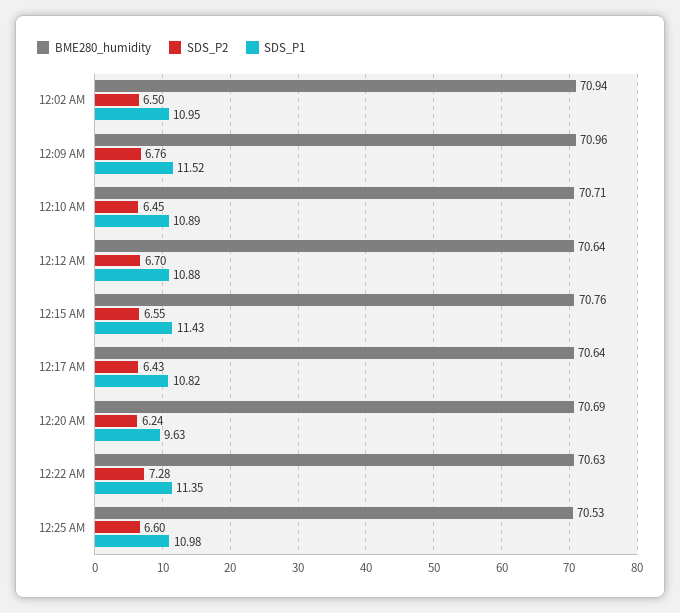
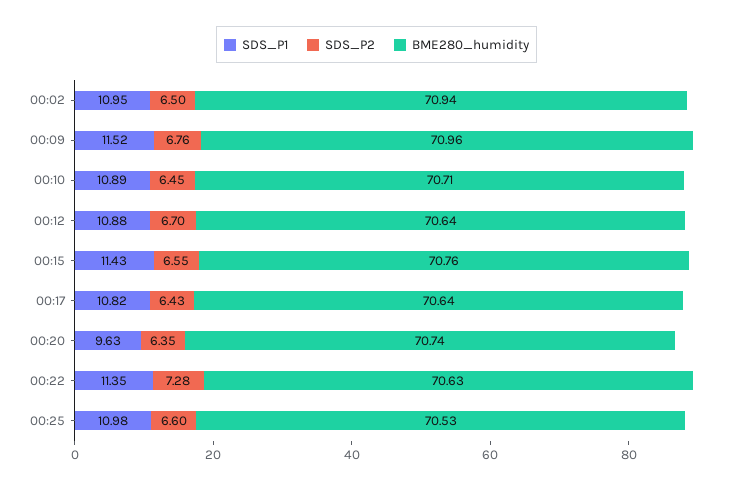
  {
    "BME280_humidity": {
      "12:02 AM": 70.94,
      "12:09 AM": 70.96,
      "12:10 AM": 70.71,
      "12:12 AM": 70.64,
      "12:15 AM": 70.76,
      "12:17 AM": 70.64,
-     "12:20 AM": 70.69,
+     "12:20 AM": 70.74,
      "12:22 AM": 70.63,
      "12:25 AM": 70.53
    },
    "SDS_P2": {
      "12:02 AM": 6.5,
      "12:09 AM": 6.76,
      "12:10 AM": 6.45,
      "12:12 AM": 6.7,
      "12:15 AM": 6.55,
      "12:17 AM": 6.43,
-     "12:20 AM": 6.24,
+     "12:20 AM": 6.35,
      "12:22 AM": 7.28,
      "12:25 AM": 6.6
    },
    "SDS_P1": {
      "12:02 AM": 10.95,
      "12:09 AM": 11.52,
      "12:10 AM": 10.89,
      "12:12 AM": 10.88,
      "12:15 AM": 11.43,
      "12:17 AM": 10.82,
      "12:20 AM": 9.63,
      "12:22 AM": 11.35,
      "12:25 AM": 10.98
    }
  }

